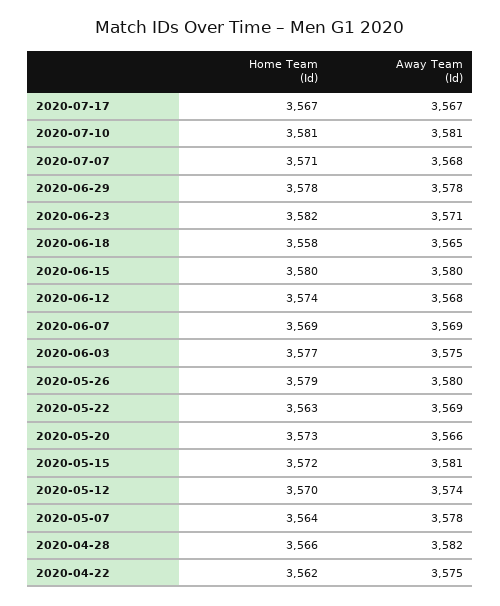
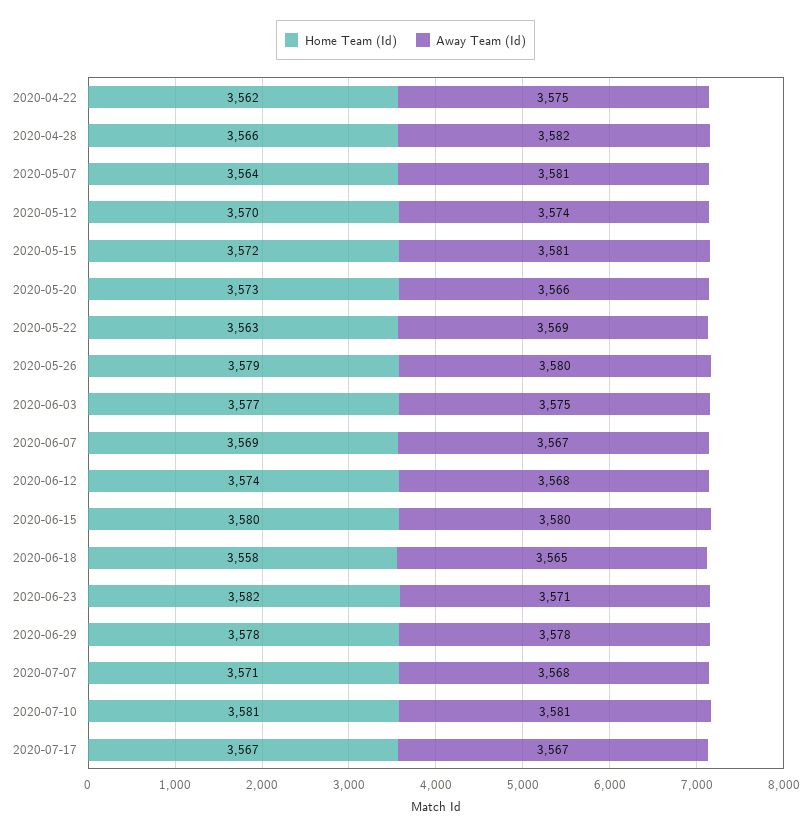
  {
    "Home Team (Id)": {
      "2020-07-17": 3567,
      "2020-07-10": 3581,
      "2020-07-07": 3571,
      "2020-06-29": 3578,
      "2020-06-23": 3582,
      "2020-06-18": 3558,
      "2020-06-15": 3580,
      "2020-06-12": 3574,
      "2020-06-07": 3569,
      "2020-06-03": 3577,
      "2020-05-26": 3579,
      "2020-05-22": 3563,
      "2020-05-20": 3573,
      "2020-05-15": 3572,
      "2020-05-12": 3570,
      "2020-05-07": 3564,
      "2020-04-28": 3566,
      "2020-04-22": 3562
    },
    "Away Team (Id)": {
      "2020-07-17": 3567,
      "2020-07-10": 3581,
      "2020-07-07": 3568,
      "2020-06-29": 3578,
      "2020-06-23": 3571,
      "2020-06-18": 3565,
      "2020-06-15": 3580,
      "2020-06-12": 3568,
-     "2020-06-07": 3569,
+     "2020-06-07": 3567,
      "2020-06-03": 3575,
      "2020-05-26": 3580,
      "2020-05-22": 3569,
      "2020-05-20": 3566,
      "2020-05-15": 3581,
      "2020-05-12": 3574,
-     "2020-05-07": 3578,
+     "2020-05-07": 3581,
      "2020-04-28": 3582,
      "2020-04-22": 3575
    }
  }

